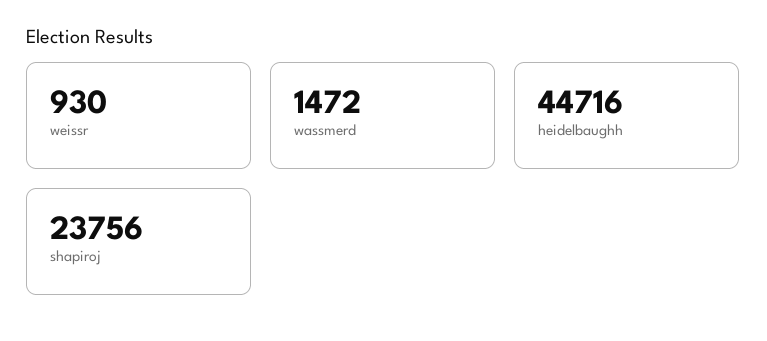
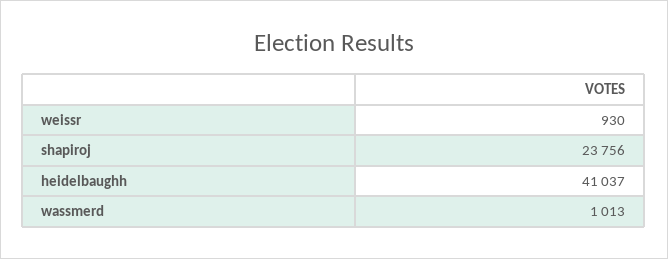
  {
    "weissr": 930,
-   "wassmerd": 1472,
+   "wassmerd": 1013,
-   "heidelbaughh": 44716,
+   "heidelbaughh": 41037,
    "shapiroj": 23756
  }

